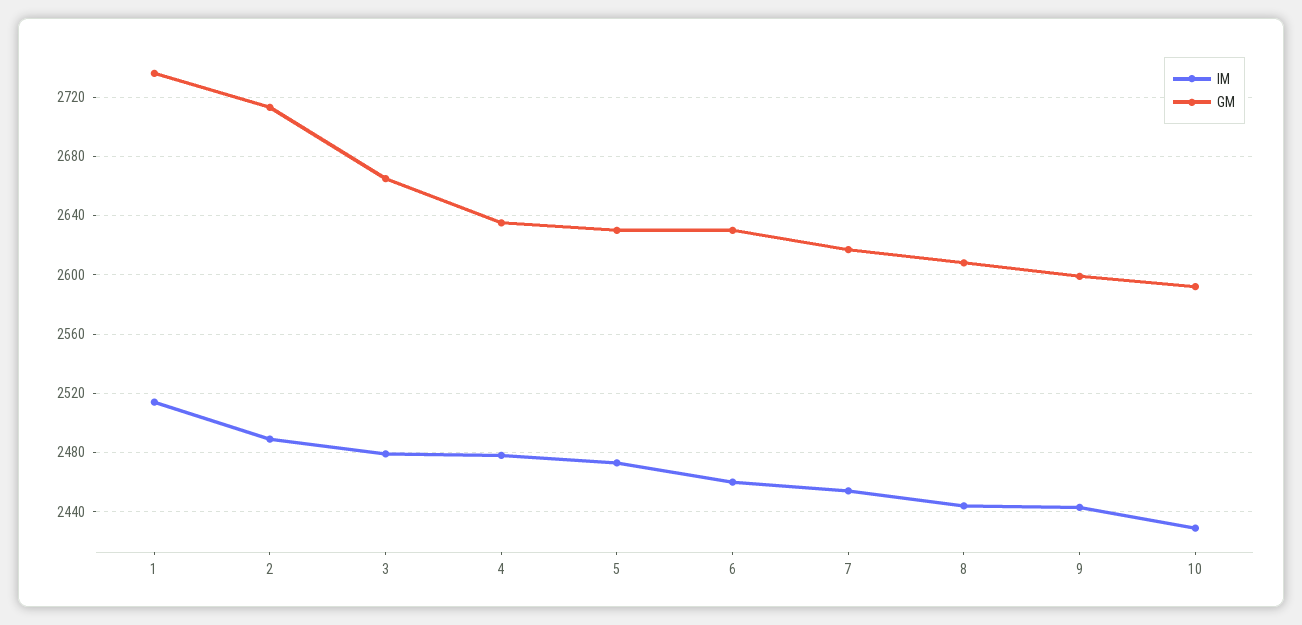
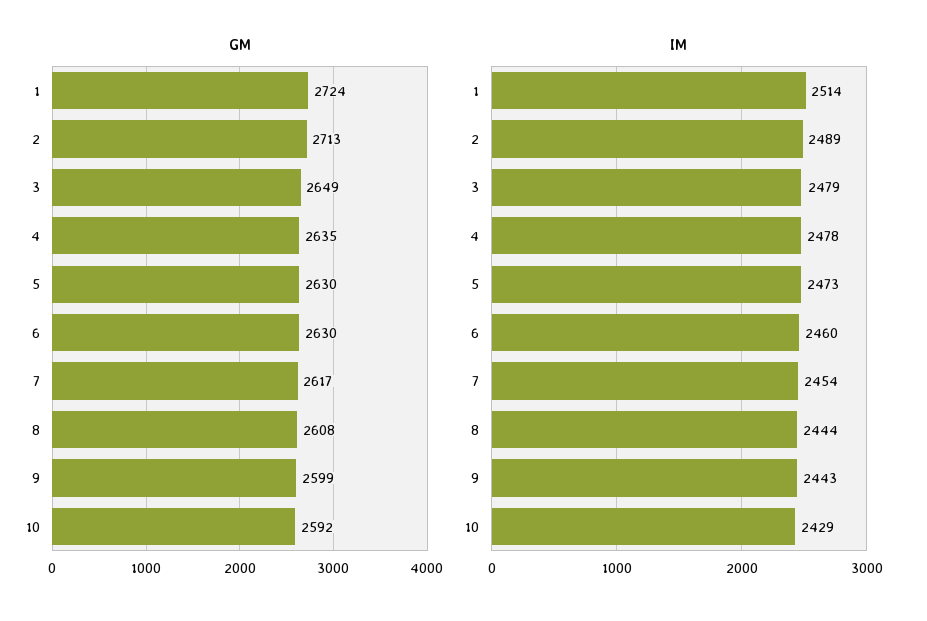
  {
    "IM": {
      "1": 2514,
      "2": 2489,
      "3": 2479,
      "4": 2478,
      "5": 2473,
      "6": 2460,
      "7": 2454,
      "8": 2444,
      "9": 2443,
      "10": 2429
    },
    "GM": {
-     "1": 2735,
+     "1": 2724,
      "2": 2713,
-     "3": 2665,
+     "3": 2649,
      "4": 2635,
      "5": 2630,
      "6": 2630,
      "7": 2617,
      "8": 2608,
      "9": 2599,
      "10": 2592
    }
  }

